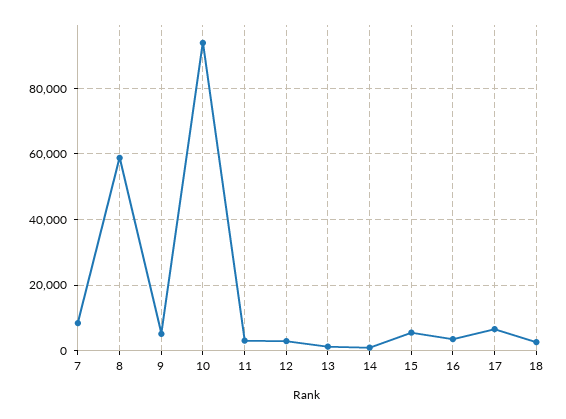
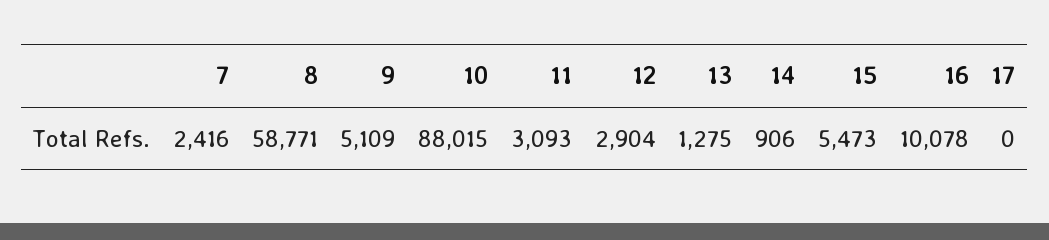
  {
-   "7": 8000,
+   "7": 2416,
    "8": 58771,
    "9": 5109,
-   "10": 94000,
+   "10": 88015,
    "11": 3093,
    "12": 2904,
    "13": 1275,
    "14": 906,
    "15": 5473,
-   "16": 4000,
+   "16": 10078,
-   "17": 6000,
+   "17": 0
-   "18": 2000
  }

